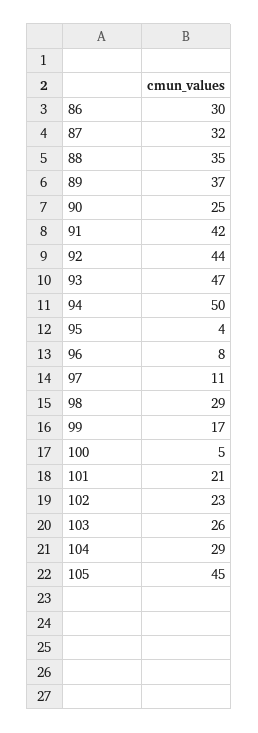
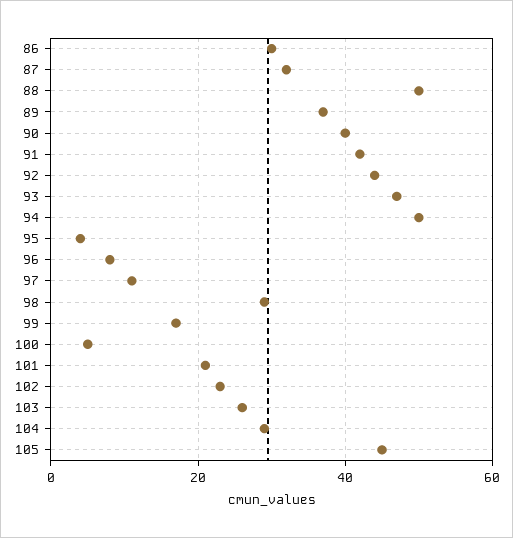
  {
    "86": 30,
    "87": 32,
-   "88": 35,
+   "88": 50,
    "89": 37,
-   "90": 25,
+   "90": 40,
    "91": 42,
    "92": 44,
    "93": 47,
    "94": 50,
    "95": 4,
    "96": 8,
    "97": 11,
    "98": 29,
    "99": 17,
    "100": 5,
    "101": 21,
    "102": 23,
    "103": 26,
    "104": 29,
    "105": 45
  }

